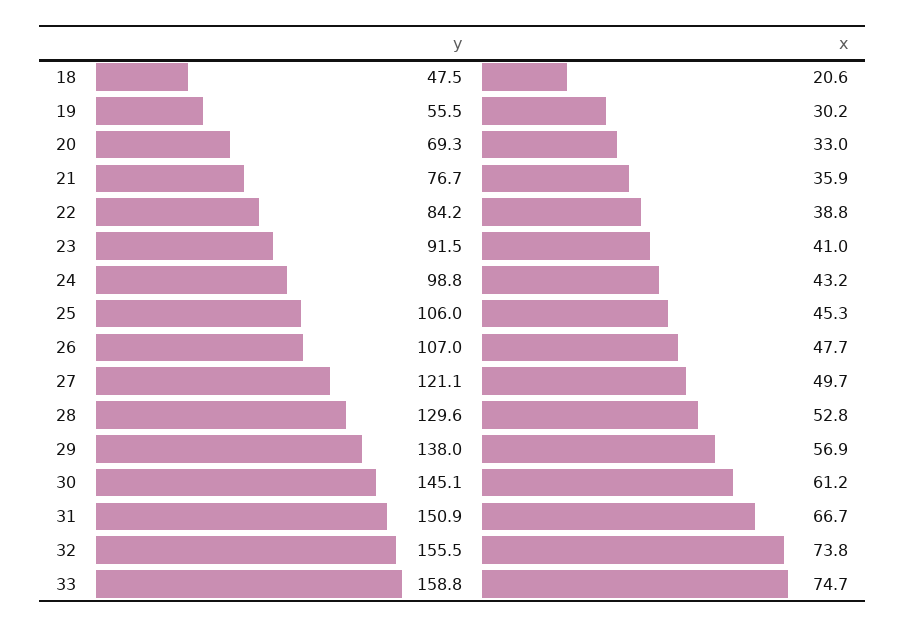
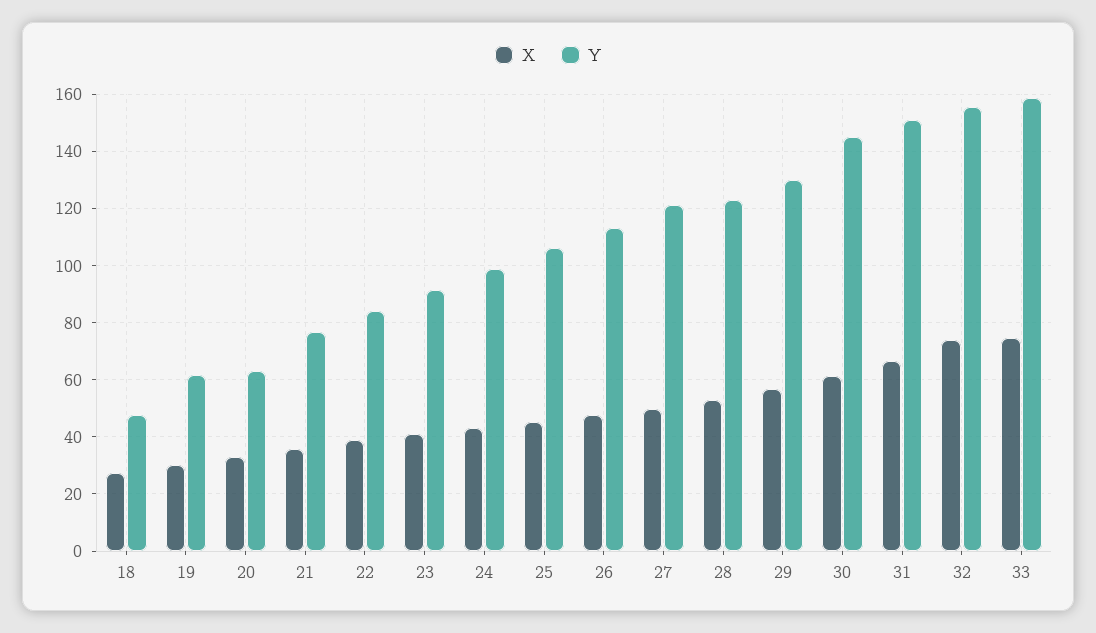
  {
    "y": {
      "18": 47.5,
-     "19": 55.5,
+     "19": 62.5,
-     "20": 69.3,
+     "20": 62.5,
      "21": 76.7,
      "22": 84.2,
      "23": 91.5,
      "24": 98.8,
      "25": 106,
-     "26": 107,
+     "26": 112.5,
      "27": 121.1,
-     "28": 129.6,
+     "28": 122.5,
-     "29": 138,
+     "29": 130,
      "30": 145.1,
      "31": 150.9,
      "32": 155.5,
      "33": 158.8
    },
    "x": {
-     "18": 20.6,
+     "18": 27.5,
      "19": 30.2,
      "20": 33,
      "21": 35.9,
      "22": 38.8,
      "23": 41,
      "24": 43.2,
      "25": 45.3,
      "26": 47.7,
      "27": 49.7,
      "28": 52.8,
      "29": 56.9,
      "30": 61.2,
      "31": 66.7,
      "32": 73.8,
      "33": 74.7
    }
  }

